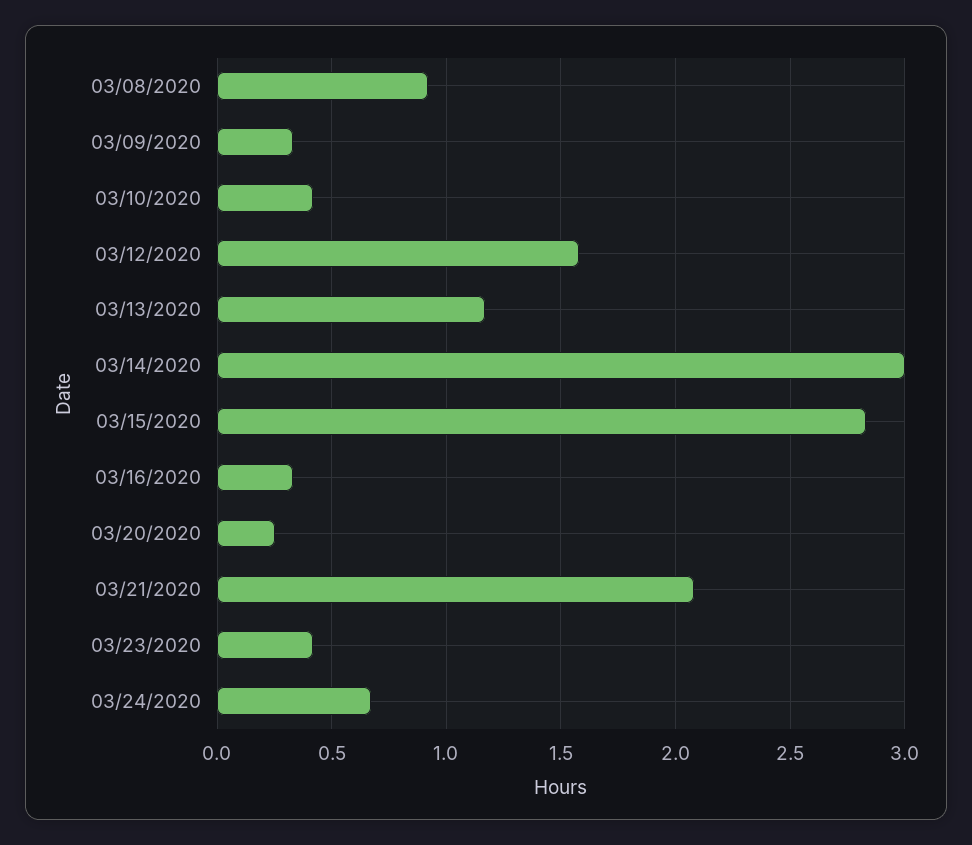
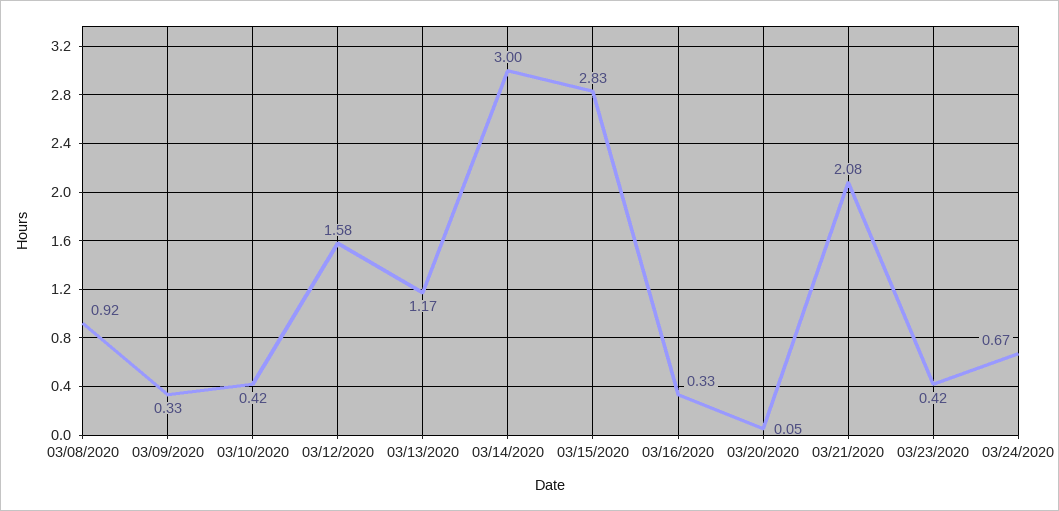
  {
    "03/08/2020": 0.92,
    "03/09/2020": 0.33,
    "03/10/2020": 0.42,
    "03/12/2020": 1.58,
    "03/13/2020": 1.17,
    "03/14/2020": 3,
    "03/15/2020": 2.83,
    "03/16/2020": 0.33,
-   "03/20/2020": 0.25,
+   "03/20/2020": 0.05,
    "03/21/2020": 2.08,
    "03/23/2020": 0.42,
    "03/24/2020": 0.67
  }

